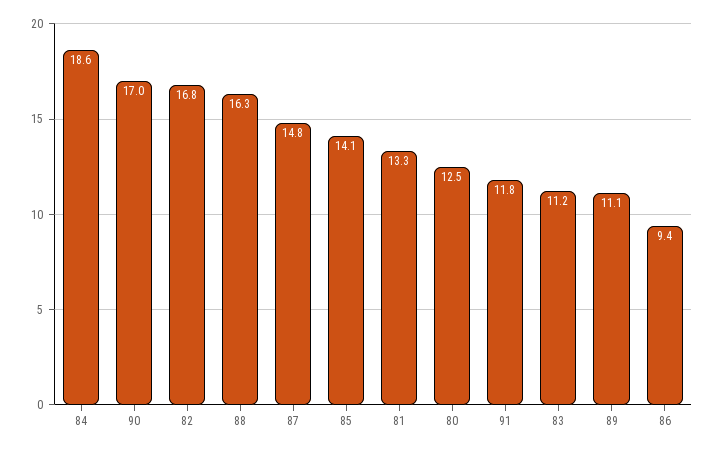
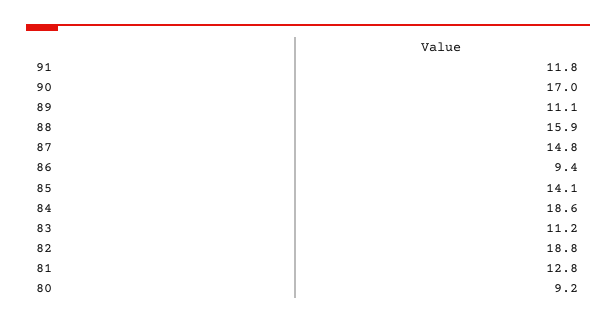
  {
    "84": 18.6,
    "90": 17,
-   "82": 16.8,
+   "82": 18.8,
-   "88": 16.3,
+   "88": 15.9,
    "87": 14.8,
    "85": 14.1,
-   "81": 13.3,
+   "81": 12.8,
-   "80": 12.5,
+   "80": 9.2,
    "91": 11.8,
    "83": 11.2,
    "89": 11.1,
    "86": 9.4
  }

